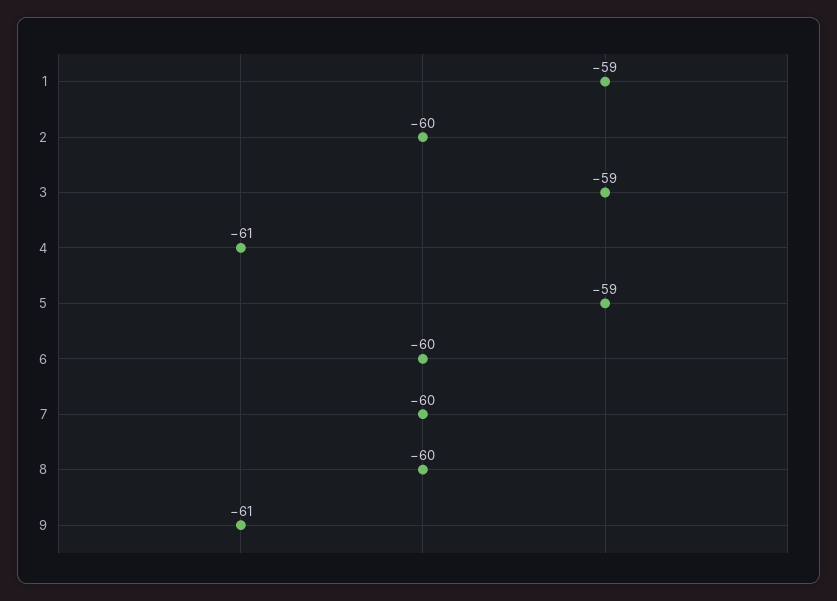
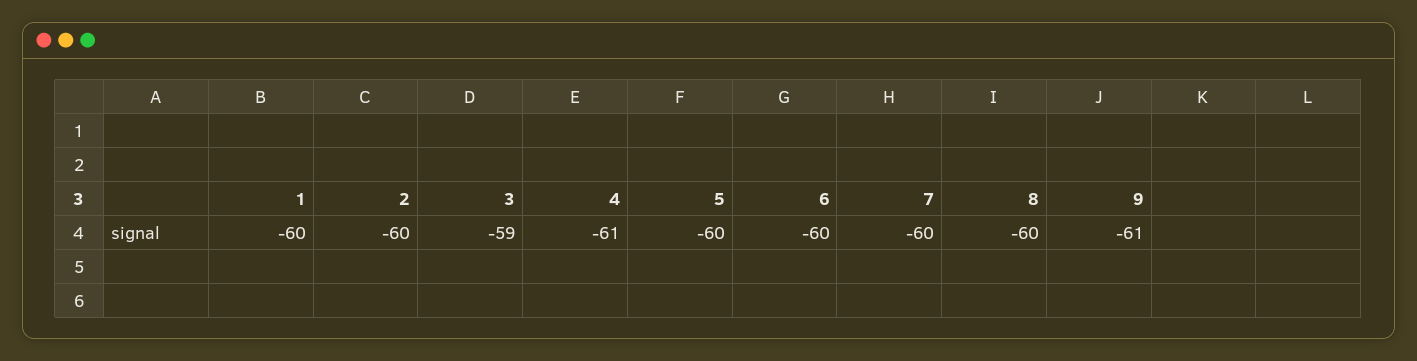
  {
-   "1": -59,
+   "1": -60,
    "2": -60,
    "3": -59,
    "4": -61,
-   "5": -59,
+   "5": -60,
    "6": -60,
    "7": -60,
    "8": -60,
    "9": -61
  }

